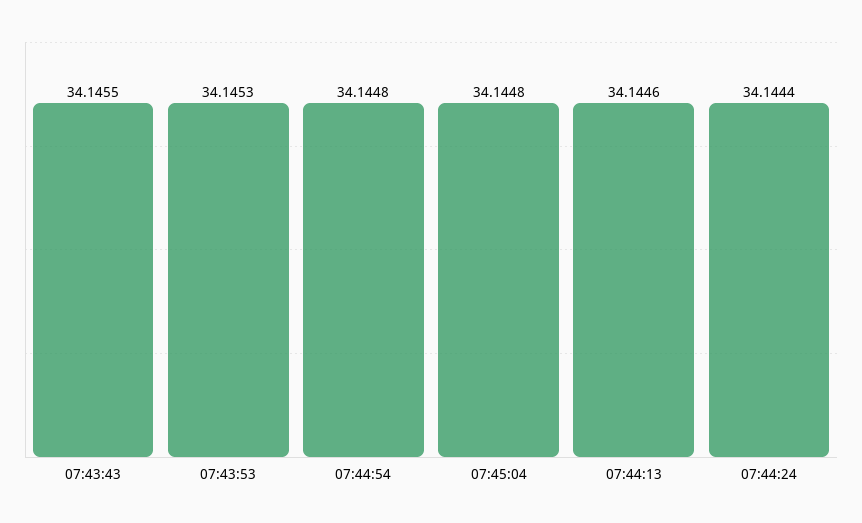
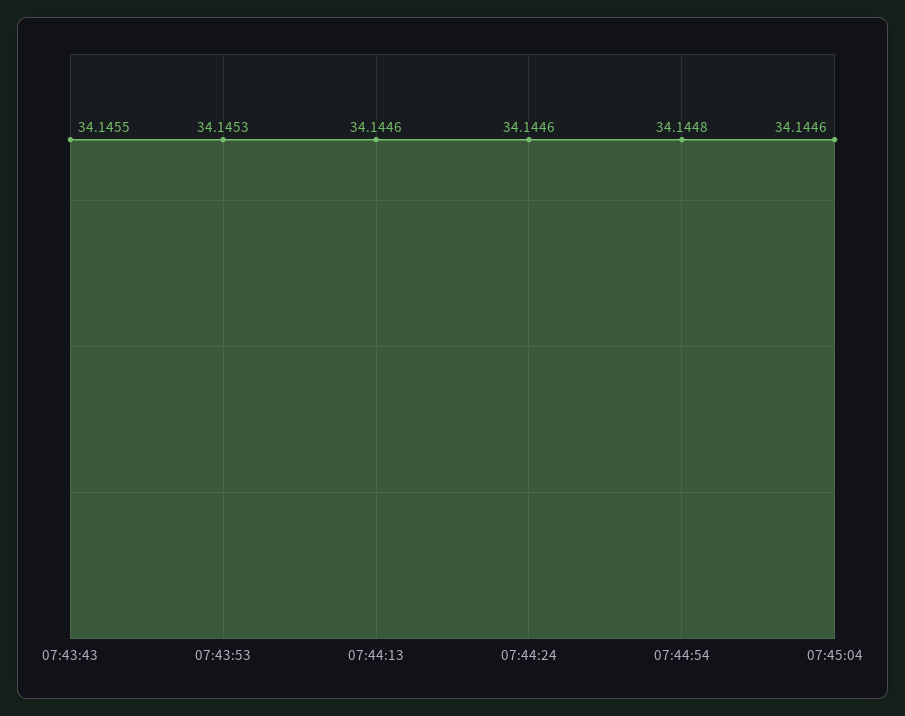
  {
    "07:43:43": 34.1455,
    "07:43:53": 34.1453,
    "07:44:54": 34.1448,
-   "07:45:04": 34.1448,
+   "07:45:04": 34.1446,
    "07:44:13": 34.1446,
-   "07:44:24": 34.1444
+   "07:44:24": 34.1446
  }

